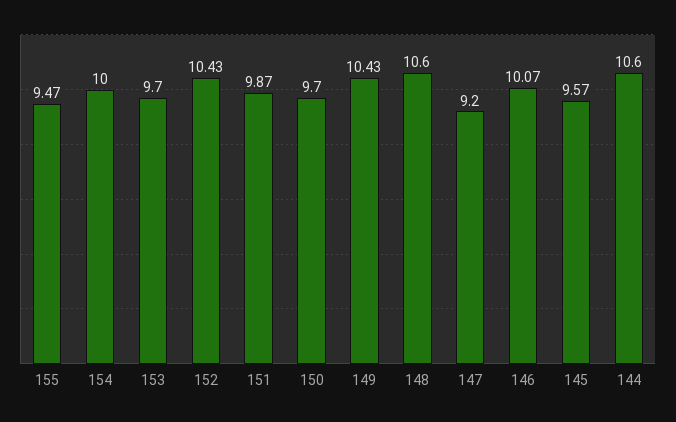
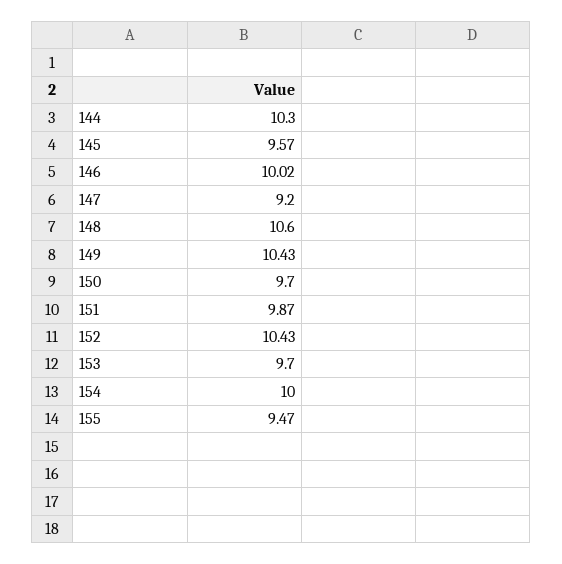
  {
    "155": 9.47,
    "154": 10,
    "153": 9.7,
    "152": 10.43,
    "151": 9.87,
    "150": 9.7,
    "149": 10.43,
    "148": 10.6,
    "147": 9.2,
-   "146": 10.07,
+   "146": 10.02,
    "145": 9.57,
-   "144": 10.6
+   "144": 10.3
  }

